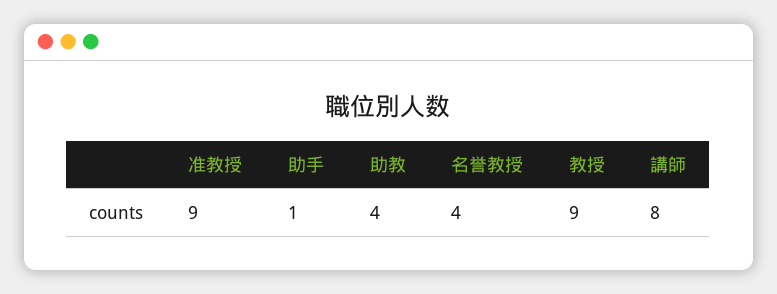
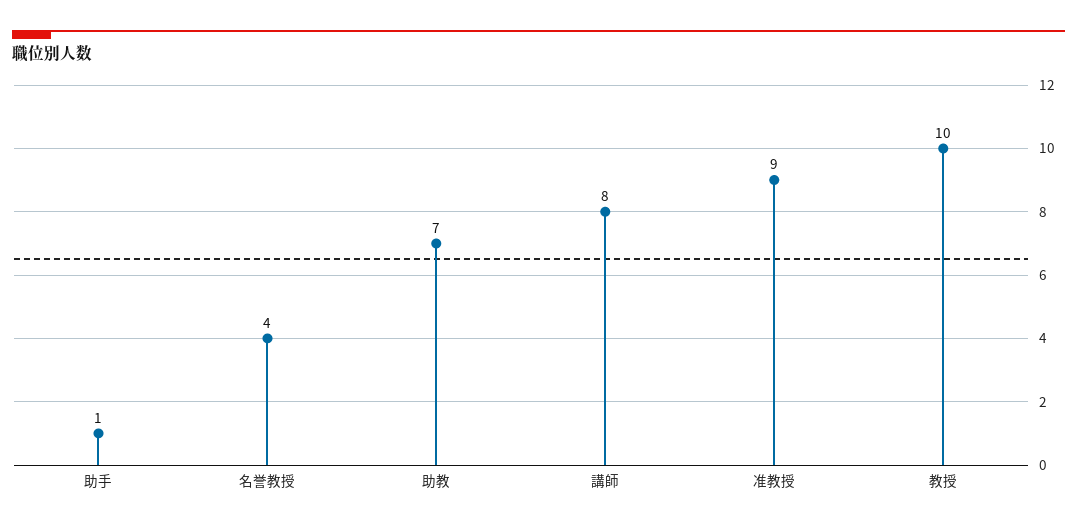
  {
    "准教授": 9,
    "助手": 1,
-   "助教": 4,
+   "助教": 7,
    "名誉教授": 4,
-   "教授": 9,
+   "教授": 10,
    "講師": 8
  }

